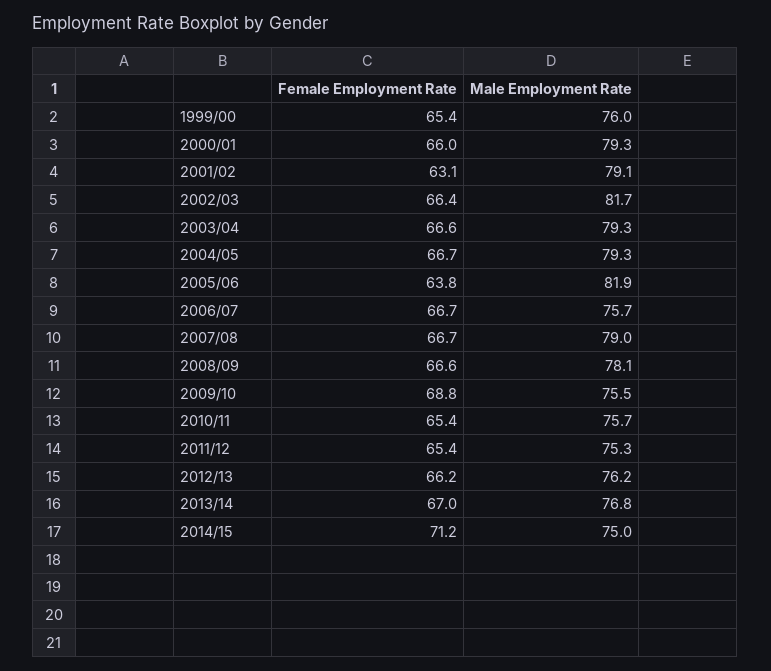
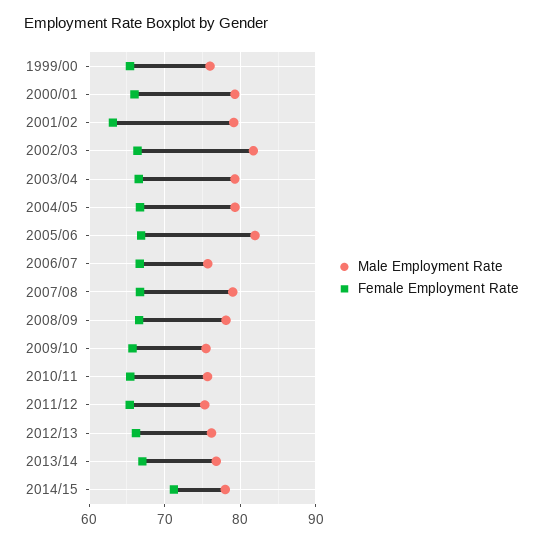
  {
    "Female Employment Rate": {
      "1999/00": 65.4,
      "2000/01": 66,
      "2001/02": 63.1,
      "2002/03": 66.4,
      "2003/04": 66.6,
      "2004/05": 66.7,
-     "2005/06": 63.8,
+     "2005/06": 67,
      "2006/07": 66.7,
      "2007/08": 66.7,
      "2008/09": 66.6,
-     "2009/10": 68.8,
+     "2009/10": 66,
      "2010/11": 65.4,
      "2011/12": 65.4,
      "2012/13": 66.2,
      "2013/14": 67,
      "2014/15": 71.2
    },
    "Male Employment Rate": {
      "1999/00": 76,
      "2000/01": 79.3,
      "2001/02": 79.1,
      "2002/03": 81.7,
      "2003/04": 79.3,
      "2004/05": 79.3,
      "2005/06": 81.9,
      "2006/07": 75.7,
      "2007/08": 79,
      "2008/09": 78.1,
      "2009/10": 75.5,
      "2010/11": 75.7,
      "2011/12": 75.3,
      "2012/13": 76.2,
      "2013/14": 76.8,
-     "2014/15": 75
+     "2014/15": 78
    }
  }

